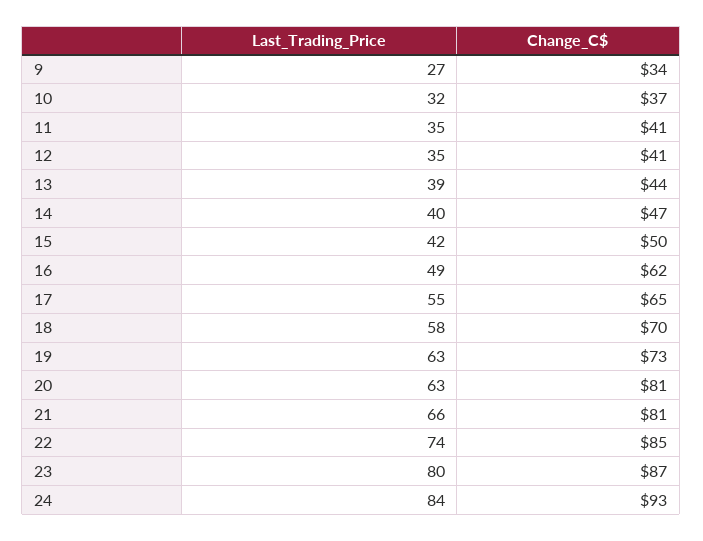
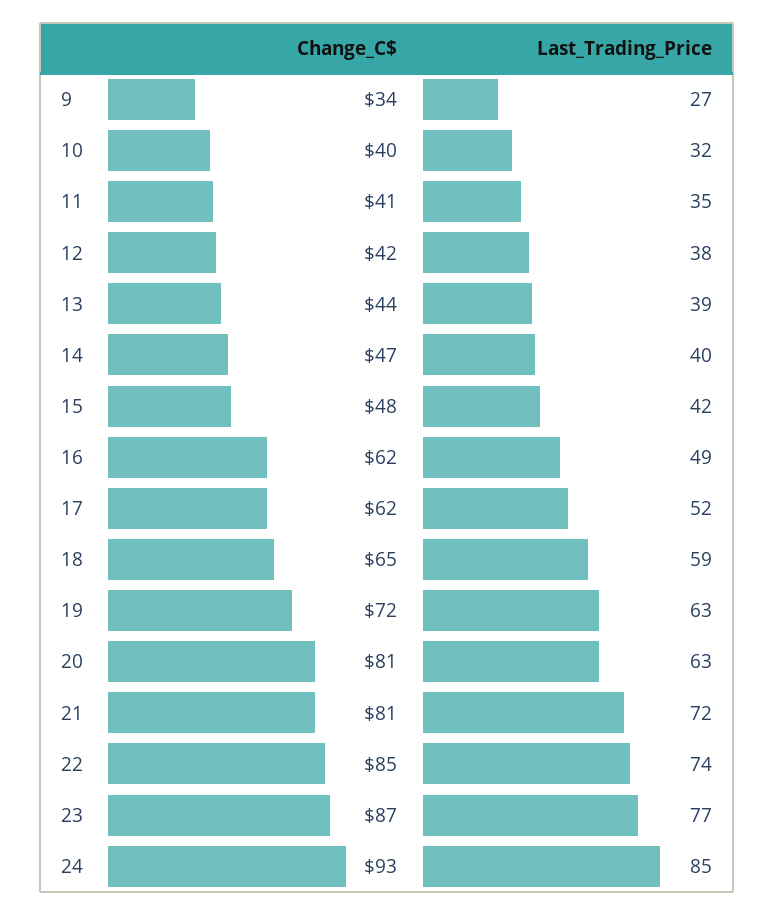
  {
    "Last_Trading_Price": {
      "9": 27,
      "10": 32,
      "11": 35,
-     "12": 35,
+     "12": 38,
      "13": 39,
      "14": 40,
      "15": 42,
      "16": 49,
-     "17": 55,
+     "17": 52,
-     "18": 58,
+     "18": 59,
      "19": 63,
      "20": 63,
-     "21": 66,
+     "21": 72,
      "22": 74,
-     "23": 80,
+     "23": 77,
-     "24": 84
+     "24": 85
    },
    "Change_C$": {
      "9": 34,
-     "10": 37,
+     "10": 40,
      "11": 41,
-     "12": 41,
+     "12": 42,
      "13": 44,
      "14": 47,
-     "15": 50,
+     "15": 48,
      "16": 62,
-     "17": 65,
+     "17": 62,
-     "18": 70,
+     "18": 65,
-     "19": 73,
+     "19": 72,
      "20": 81,
      "21": 81,
      "22": 85,
      "23": 87,
      "24": 93
    }
  }

